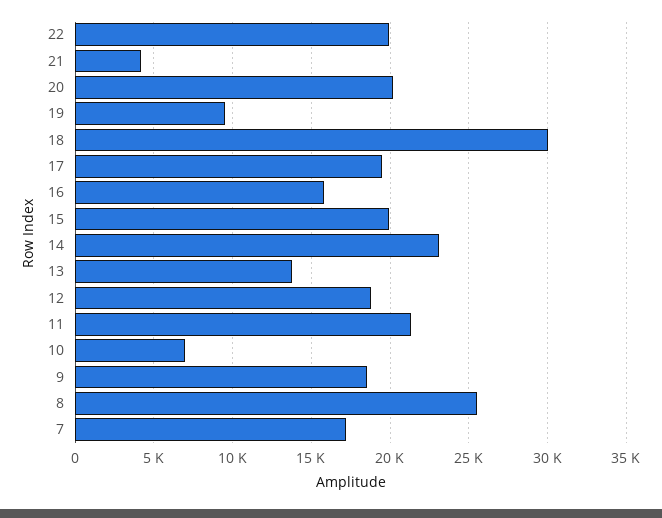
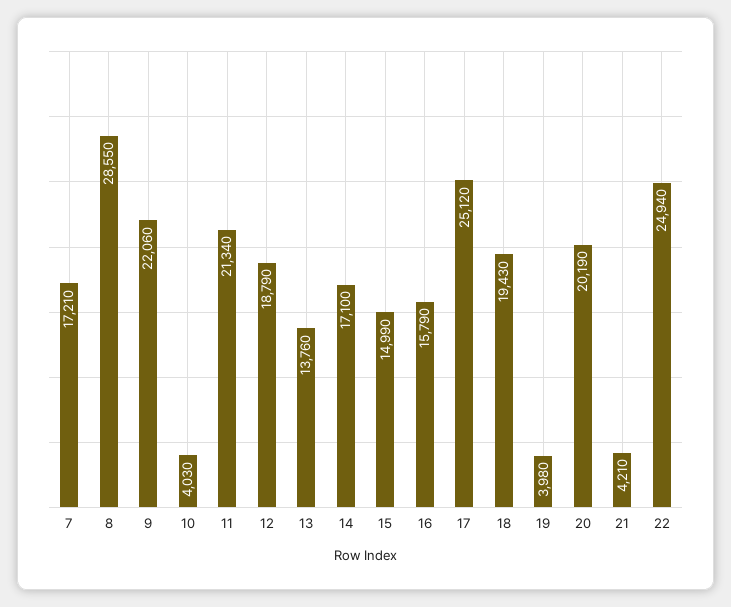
  {
-   "22": 20000,
+   "22": 24940,
    "21": 4210,
    "20": 20190,
-   "19": 9500,
+   "19": 3980,
-   "18": 30000,
+   "18": 19430,
-   "17": 19500,
+   "17": 25120,
    "16": 15790,
-   "15": 20000,
+   "15": 14990,
-   "14": 23000,
+   "14": 17100,
    "13": 13760,
    "12": 18790,
    "11": 21340,
-   "10": 7000,
+   "10": 4030,
-   "9": 18500,
+   "9": 22060,
-   "8": 25500,
+   "8": 28550,
    "7": 17210
  }

